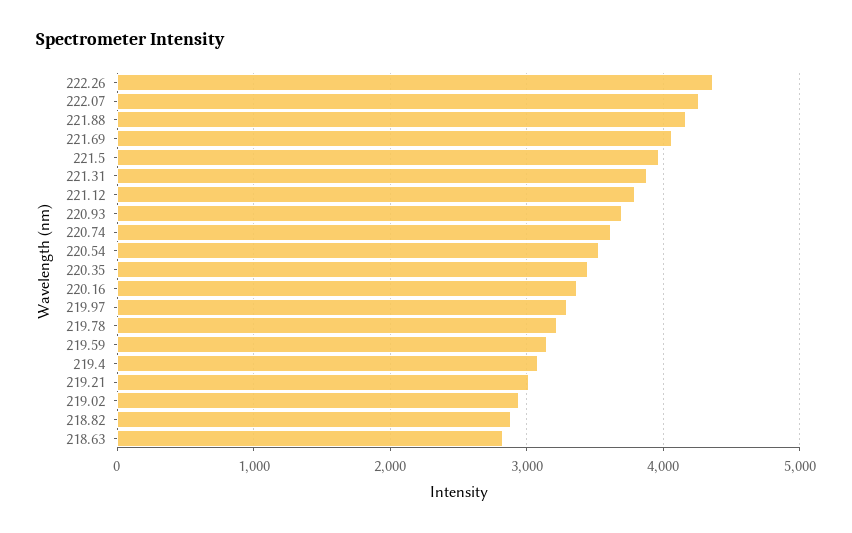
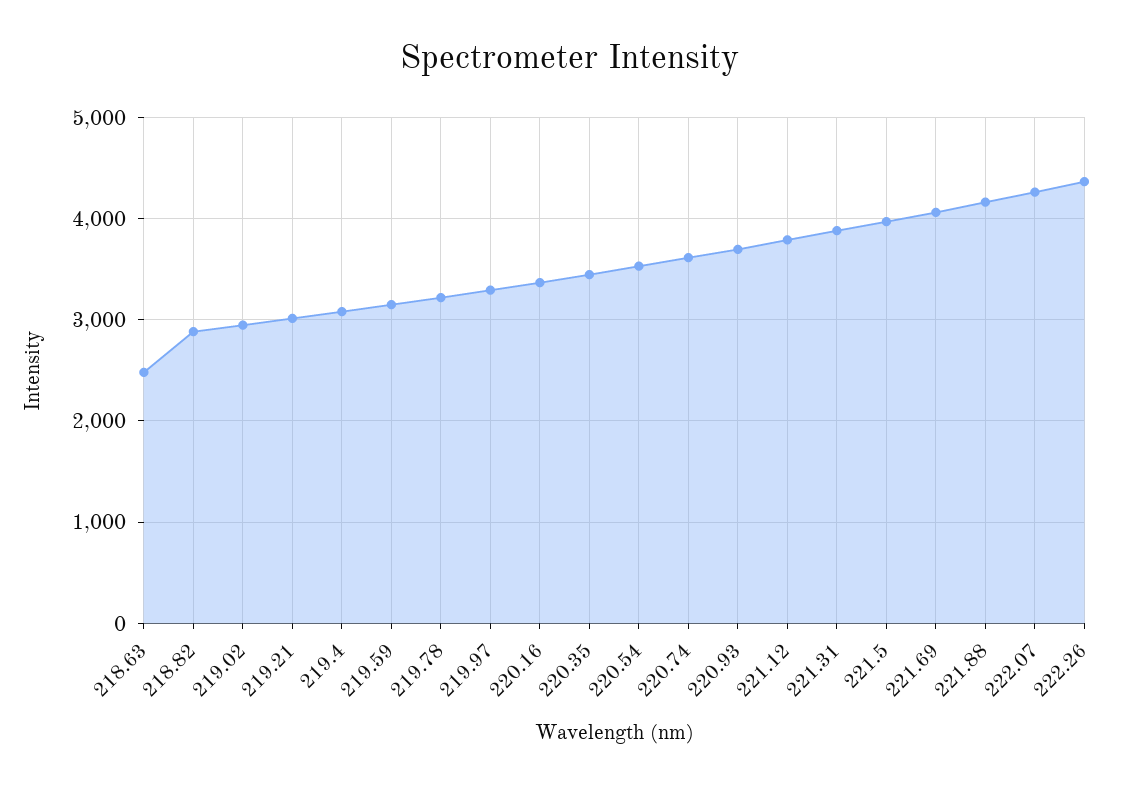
  {
    "222.26": 4400,
    "222.07": 4300,
    "221.88": 4200,
    "221.69": 4100,
    "221.5": 4000,
    "221.31": 3900,
    "221.12": 3800,
    "220.93": 3700,
    "220.74": 3600,
    "220.54": 3500,
    "220.35": 3400,
    "220.16": 3400,
    "219.97": 3300,
    "219.78": 3200,
    "219.59": 3100,
    "219.4": 3100,
    "219.21": 3000,
    "219.02": 2900,
    "218.82": 2900,
-   "218.63": 2800
+   "218.63": 2500
  }

